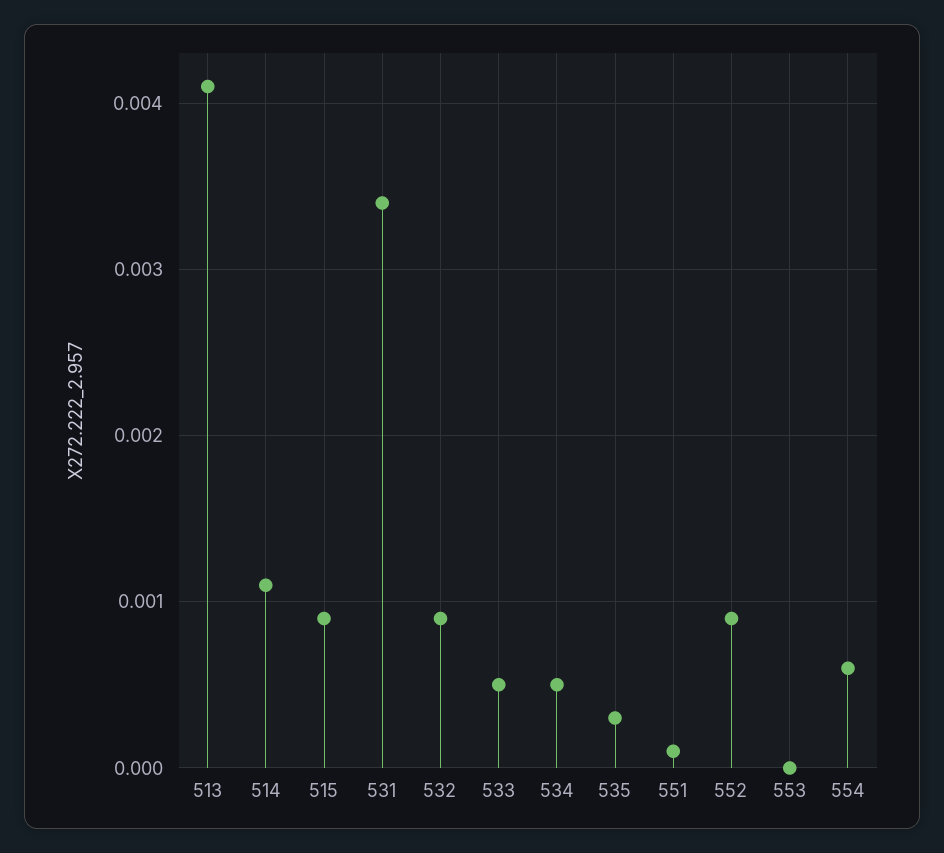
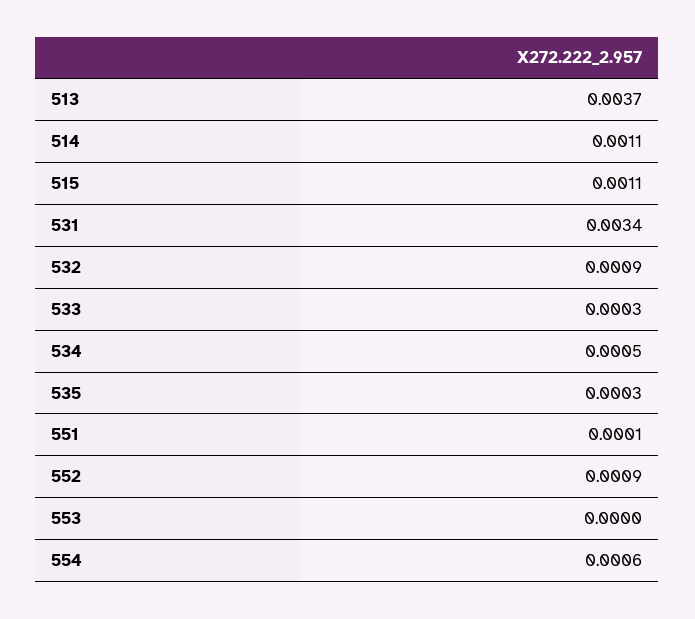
  {
-   "513": 0.0041,
+   "513": 0.0037,
    "514": 0.0011,
-   "515": 0.0009,
+   "515": 0.0011,
    "531": 0.0034,
    "532": 0.0009,
-   "533": 0.0005,
+   "533": 0.0003,
    "534": 0.0005,
    "535": 0.0003,
    "551": 0.0001,
    "552": 0.0009,
    "553": 0,
    "554": 0.0006
  }

